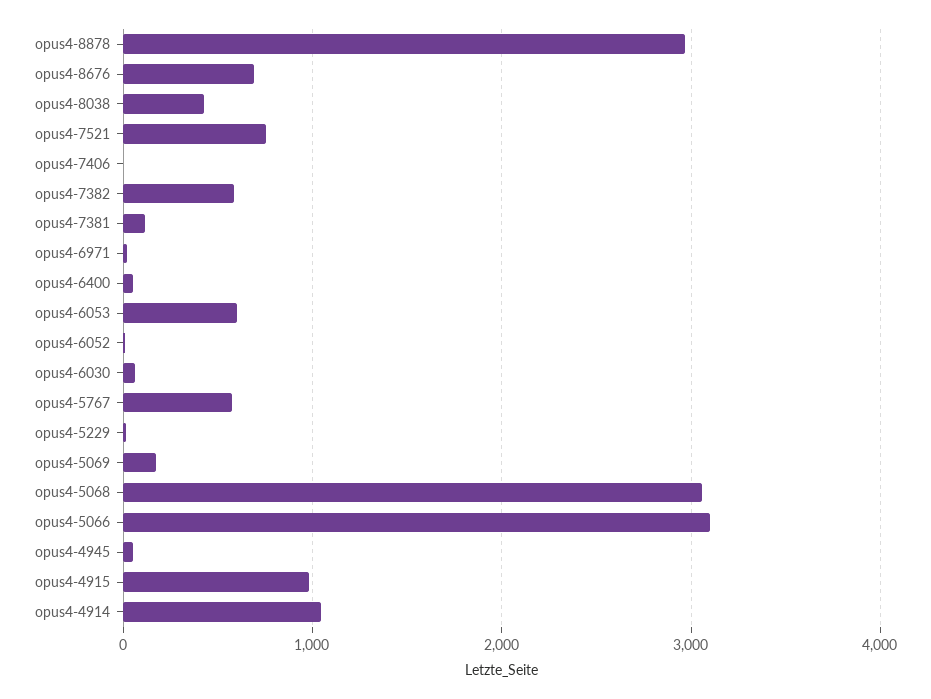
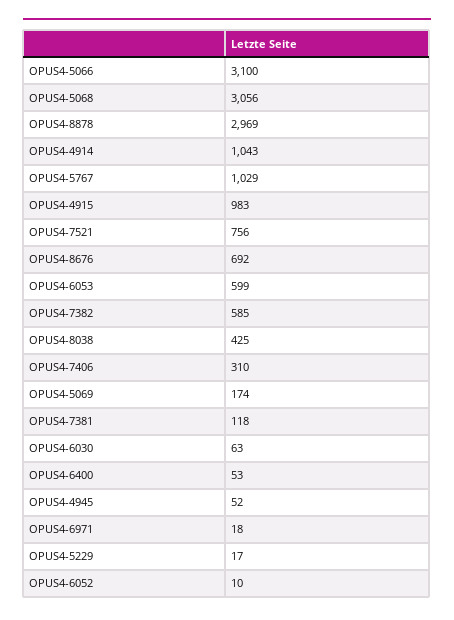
  {
    "opus4-8878": 2969,
    "opus4-8676": 692,
    "opus4-8038": 425,
    "opus4-7521": 756,
-   "opus4-7406": 0,
+   "opus4-7406": 310,
    "opus4-7382": 585,
    "opus4-7381": 118,
    "opus4-6971": 18,
    "opus4-6400": 53,
    "opus4-6053": 599,
    "opus4-6052": 10,
    "opus4-6030": 63,
-   "opus4-5767": 600,
+   "opus4-5767": 1029,
    "opus4-5229": 17,
    "opus4-5069": 174,
    "opus4-5068": 3056,
    "opus4-5066": 3100,
    "opus4-4945": 52,
    "opus4-4915": 983,
    "opus4-4914": 1043
  }

